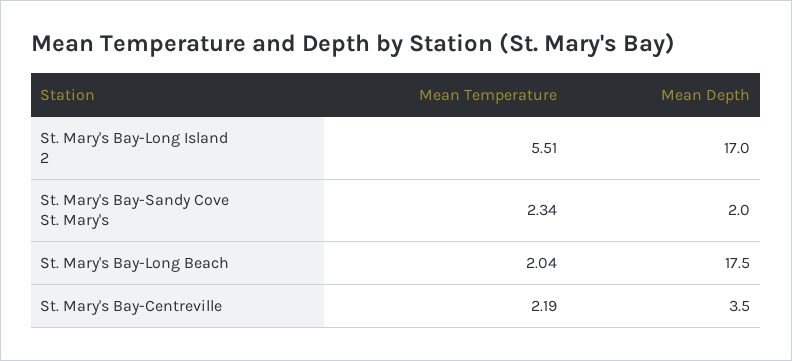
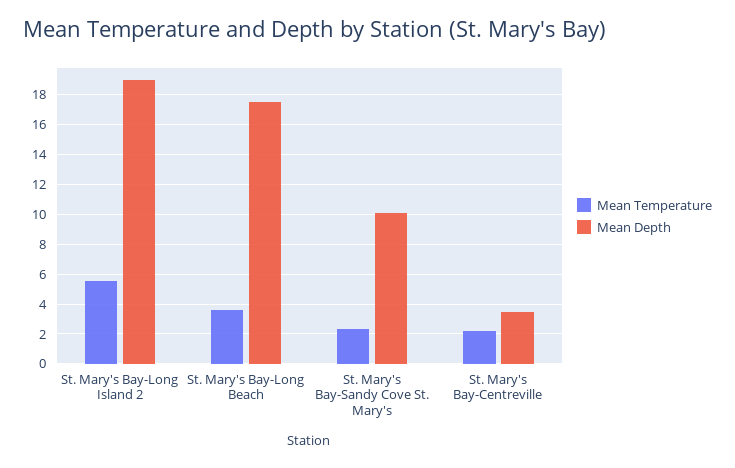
  {
    "Mean Temperature": {
      "St. Mary's Bay-Long Island 2": 5.51,
      "St. Mary's Bay-Sandy Cove St. Mary's": 2.34,
-     "St. Mary's Bay-Long Beach": 2.04,
+     "St. Mary's Bay-Long Beach": 3.5,
      "St. Mary's Bay-Centreville": 2.19
    },
    "Mean Depth": {
-     "St. Mary's Bay-Long Island 2": 17,
+     "St. Mary's Bay-Long Island 2": 19,
-     "St. Mary's Bay-Sandy Cove St. Mary's": 2,
+     "St. Mary's Bay-Sandy Cove St. Mary's": 10,
      "St. Mary's Bay-Long Beach": 17.5,
      "St. Mary's Bay-Centreville": 3.5
    }
  }

